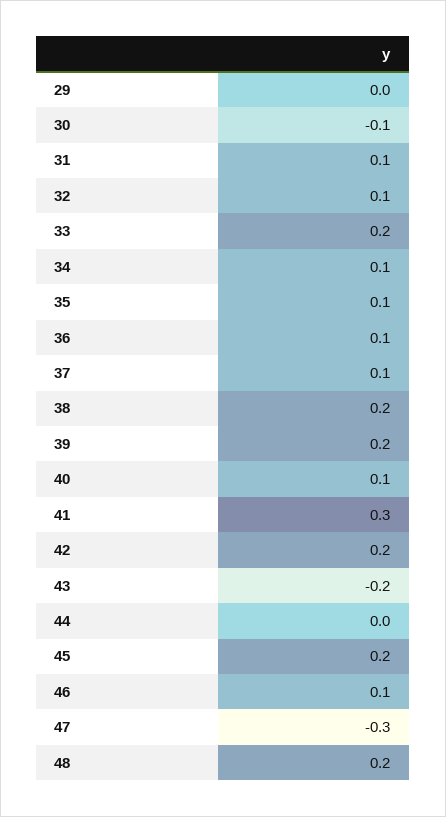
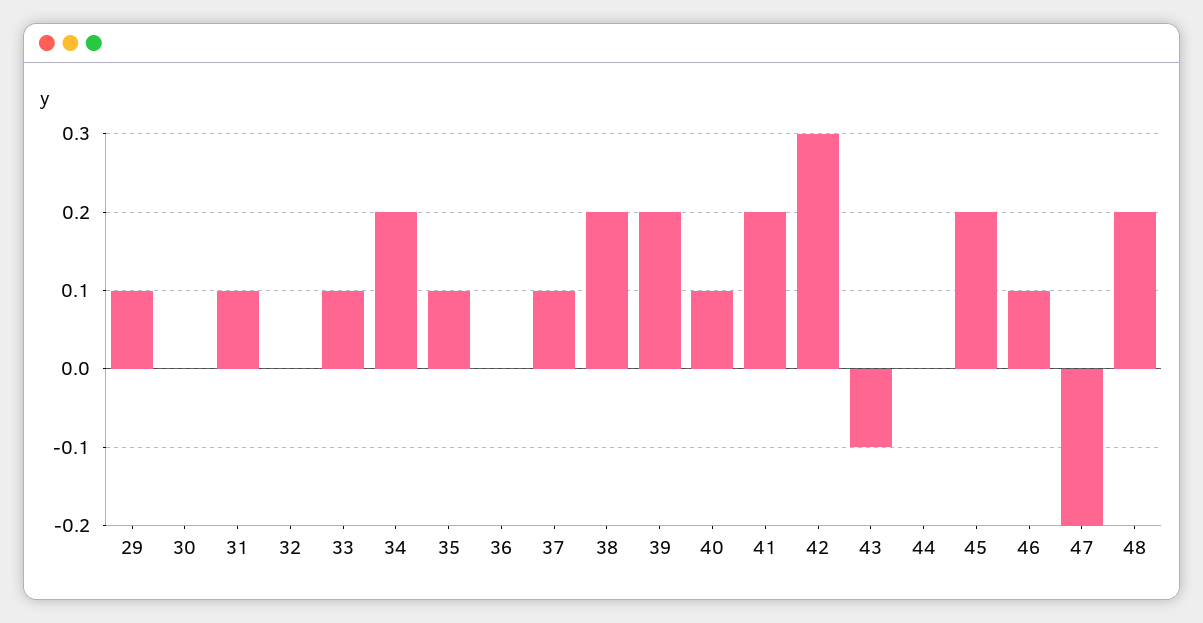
  {
-   "29": 0,
+   "29": 0.1,
-   "30": -0.1,
+   "30": 0,
    "31": 0.1,
-   "32": 0.1,
+   "32": 0,
-   "33": 0.2,
+   "33": 0.1,
-   "34": 0.1,
+   "34": 0.2,
    "35": 0.1,
-   "36": 0.1,
+   "36": 0,
    "37": 0.1,
    "38": 0.2,
    "39": 0.2,
    "40": 0.1,
-   "41": 0.3,
+   "41": 0.2,
-   "42": 0.2,
+   "42": 0.3,
-   "43": -0.2,
+   "43": -0.1,
    "44": 0,
    "45": 0.2,
    "46": 0.1,
-   "47": -0.3,
+   "47": -0.2,
    "48": 0.2
  }

